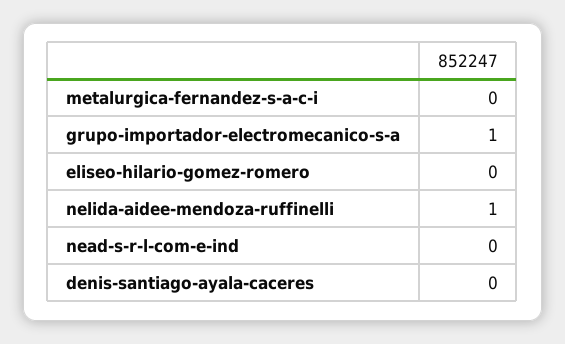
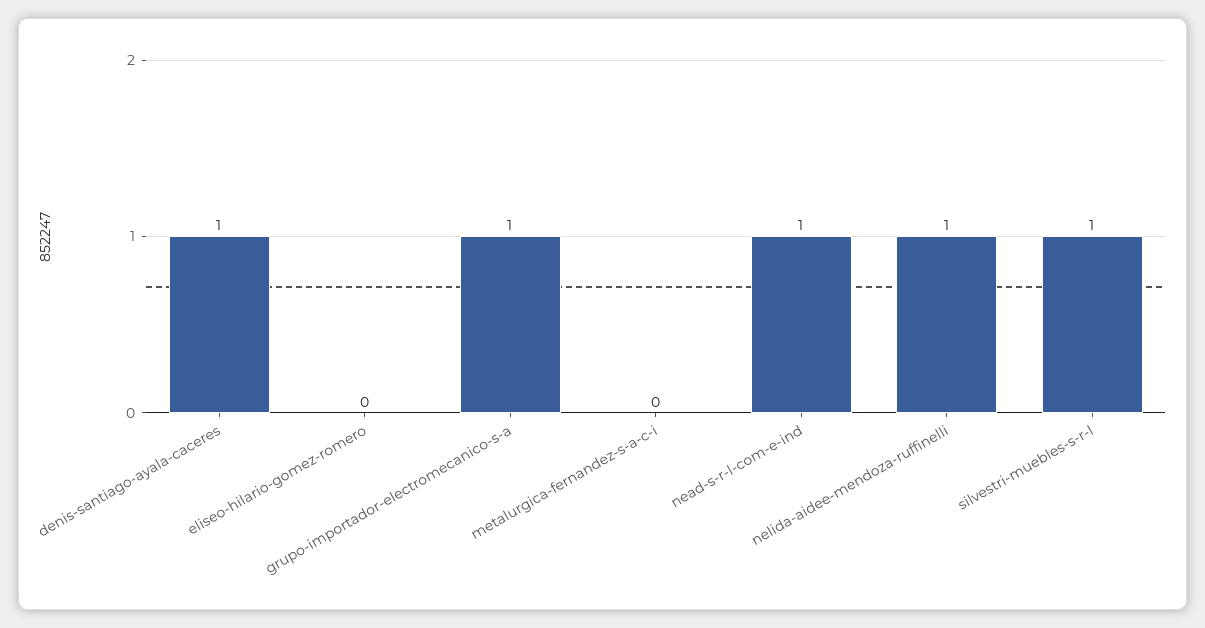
  {
    "metalurgica-fernandez-s-a-c-i": 0,
    "grupo-importador-electromecanico-s-a": 1,
    "eliseo-hilario-gomez-romero": 0,
    "nelida-aidee-mendoza-ruffinelli": 1,
-   "nead-s-r-l-com-e-ind": 0,
+   "nead-s-r-l-com-e-ind": 1,
-   "denis-santiago-ayala-caceres": 0
+   "denis-santiago-ayala-caceres": 1,
+   "silvestri-muebles-s-r-l": 1
  }

